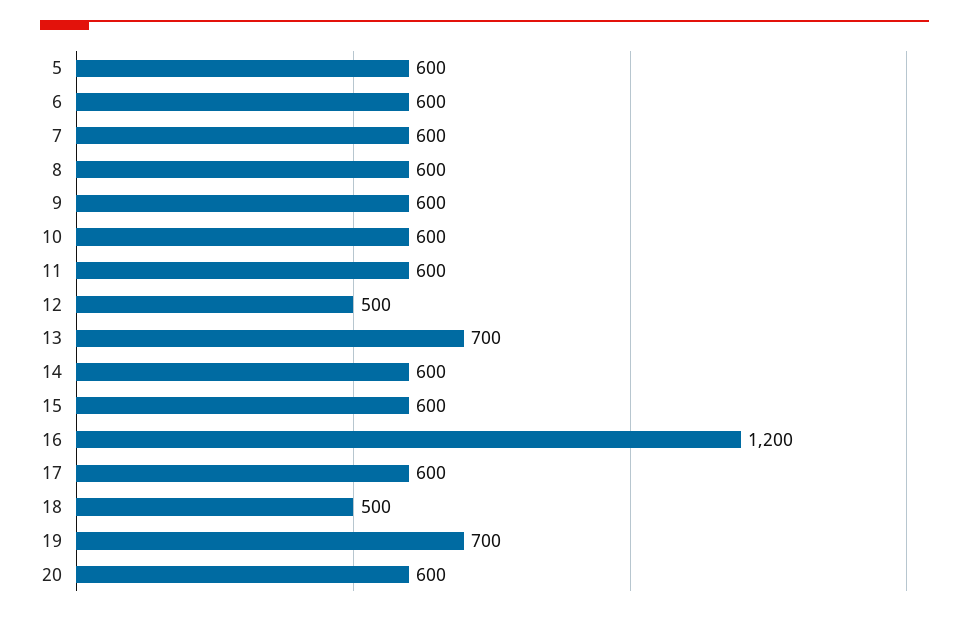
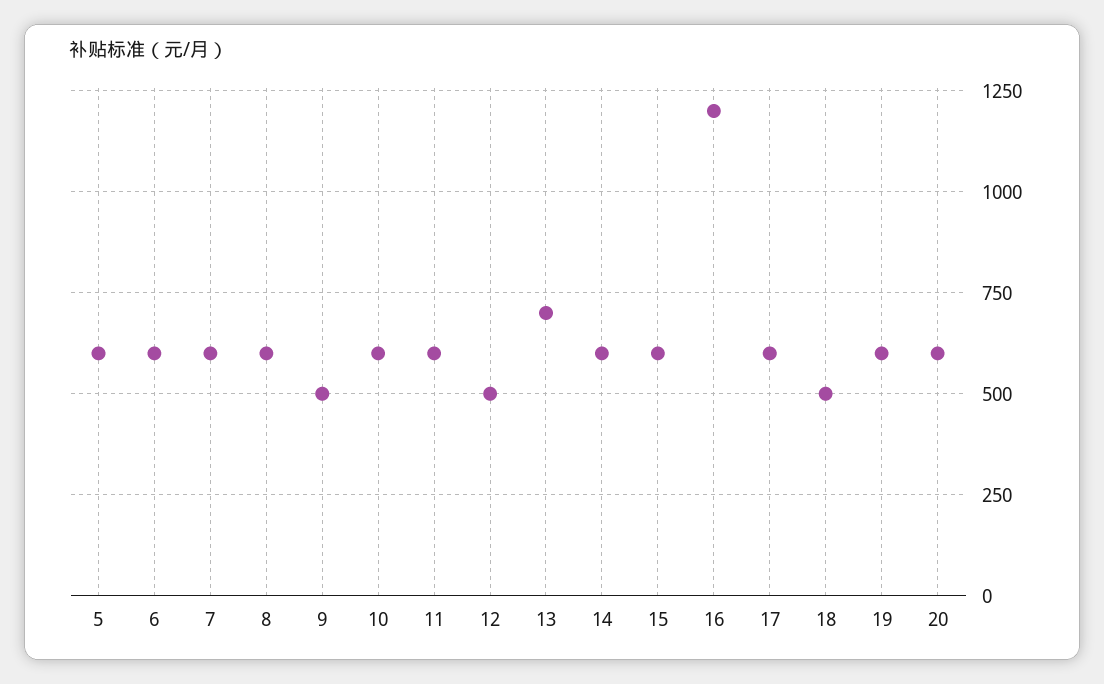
  {
    "5": 600,
    "6": 600,
    "7": 600,
    "8": 600,
-   "9": 600,
+   "9": 500,
    "10": 600,
    "11": 600,
    "12": 500,
    "13": 700,
    "14": 600,
    "15": 600,
    "16": 1200,
    "17": 600,
    "18": 500,
-   "19": 700,
+   "19": 600,
    "20": 600
  }

